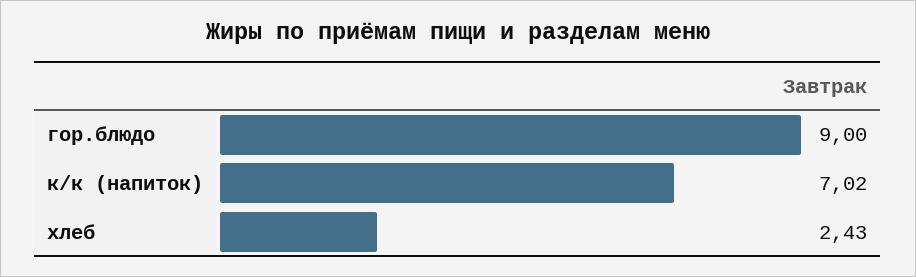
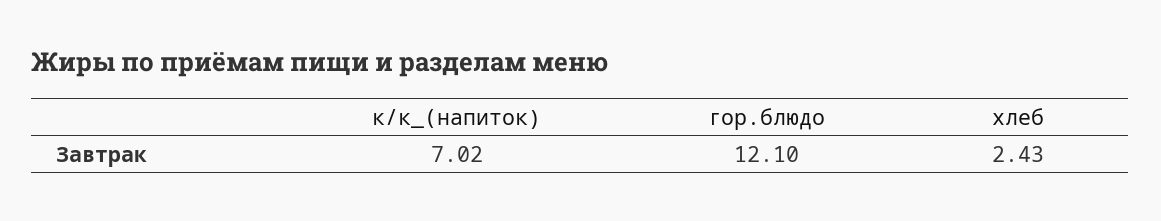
  {
-   "гор.блюдо": 9,
+   "гор.блюдо": 12.1,
    "к/к (напиток)": 7.02,
    "хлеб": 2.43
  }

